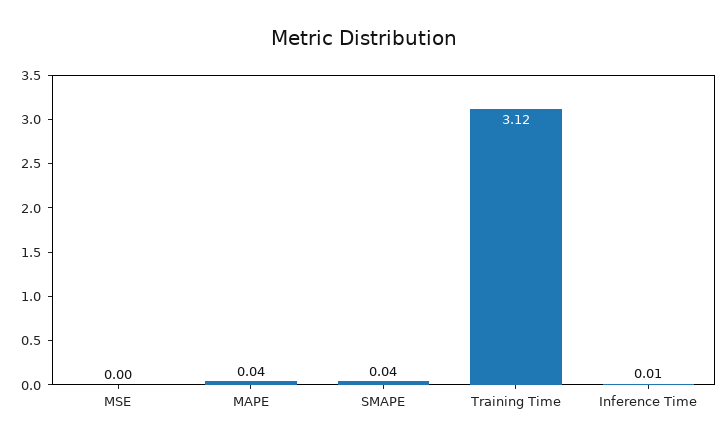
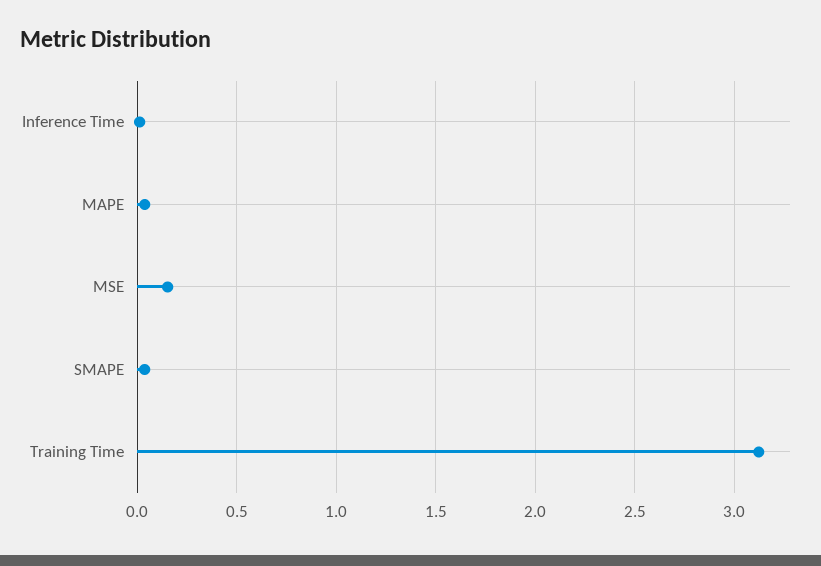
  {
-   "MSE": 0,
+   "MSE": 0.15,
    "MAPE": 0.04,
    "SMAPE": 0.04,
    "Training Time": 3.12,
    "Inference Time": 0.01
  }

